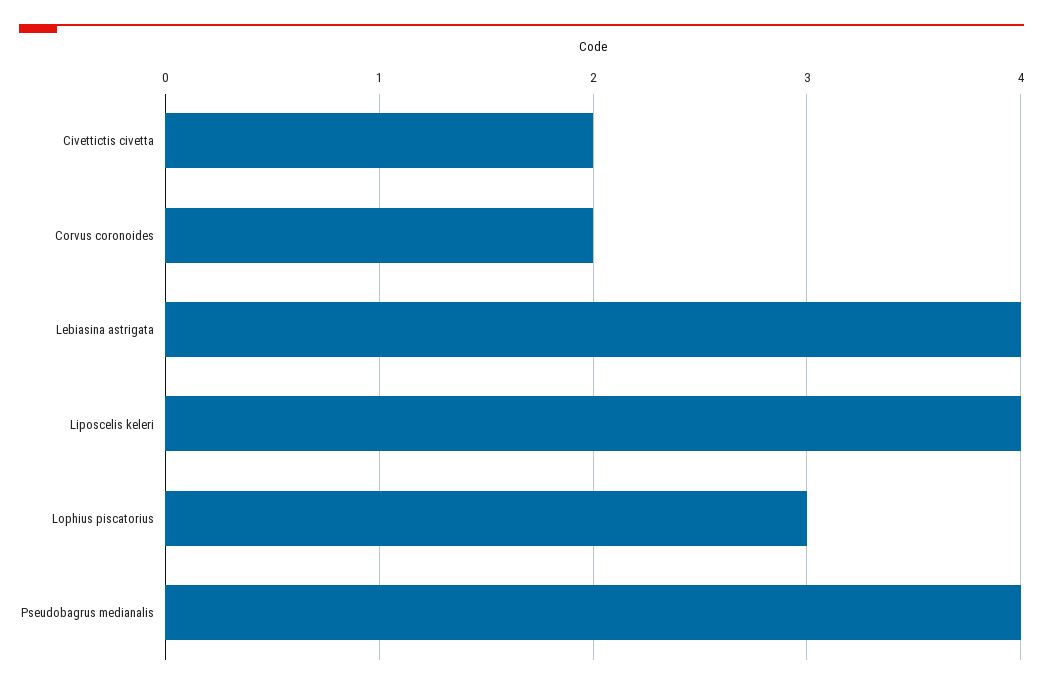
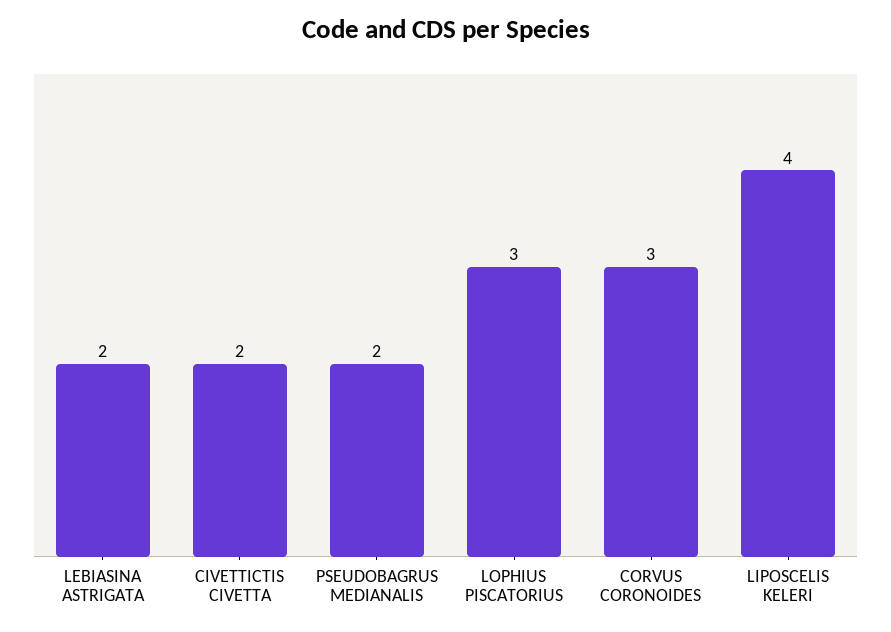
  {
    "Civettictis civetta": 2,
-   "Corvus coronoides": 2,
+   "Corvus coronoides": 3,
-   "Lebiasina astrigata": 4,
+   "Lebiasina astrigata": 2,
    "Liposcelis keleri": 4,
    "Lophius piscatorius": 3,
-   "Pseudobagrus medianalis": 4
+   "Pseudobagrus medianalis": 2
  }

